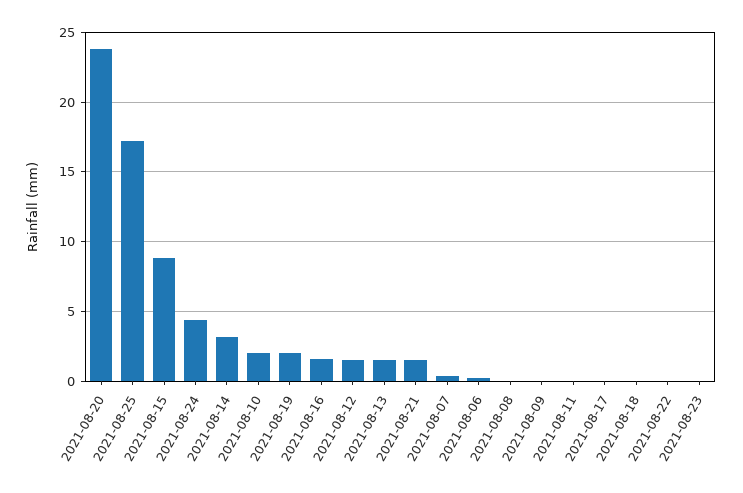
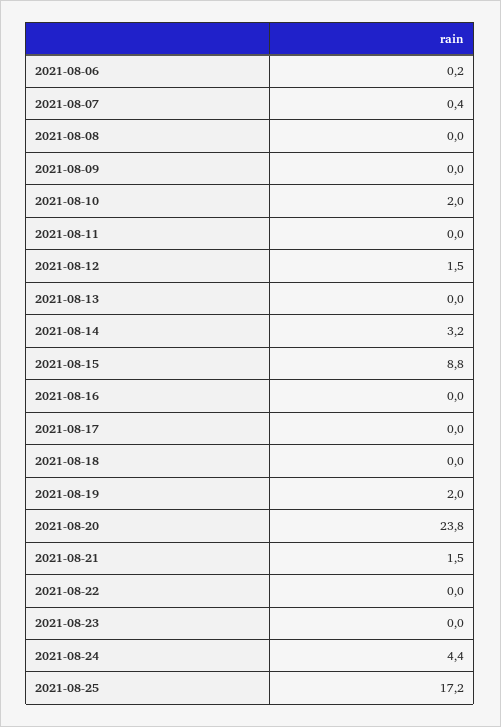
  {
    "2021-08-20": 23.8,
    "2021-08-25": 17.2,
    "2021-08-15": 8.8,
    "2021-08-24": 4.4,
    "2021-08-14": 3.2,
    "2021-08-10": 2,
    "2021-08-19": 2,
-   "2021-08-16": 1.5,
+   "2021-08-16": 0,
    "2021-08-12": 1.5,
-   "2021-08-13": 1.5,
+   "2021-08-13": 0,
    "2021-08-21": 1.5,
    "2021-08-07": 0.4,
    "2021-08-06": 0.2,
    "2021-08-08": 0,
    "2021-08-09": 0,
    "2021-08-11": 0,
    "2021-08-17": 0,
    "2021-08-18": 0,
    "2021-08-22": 0,
    "2021-08-23": 0
  }

